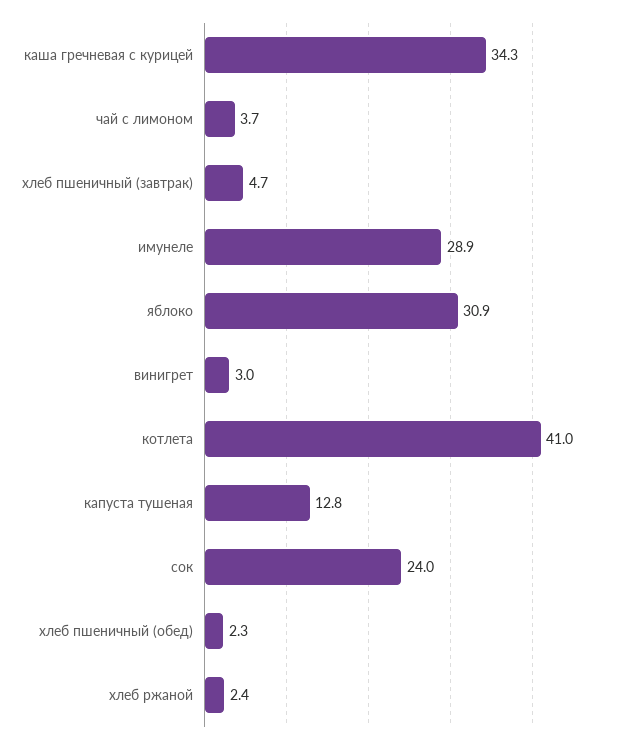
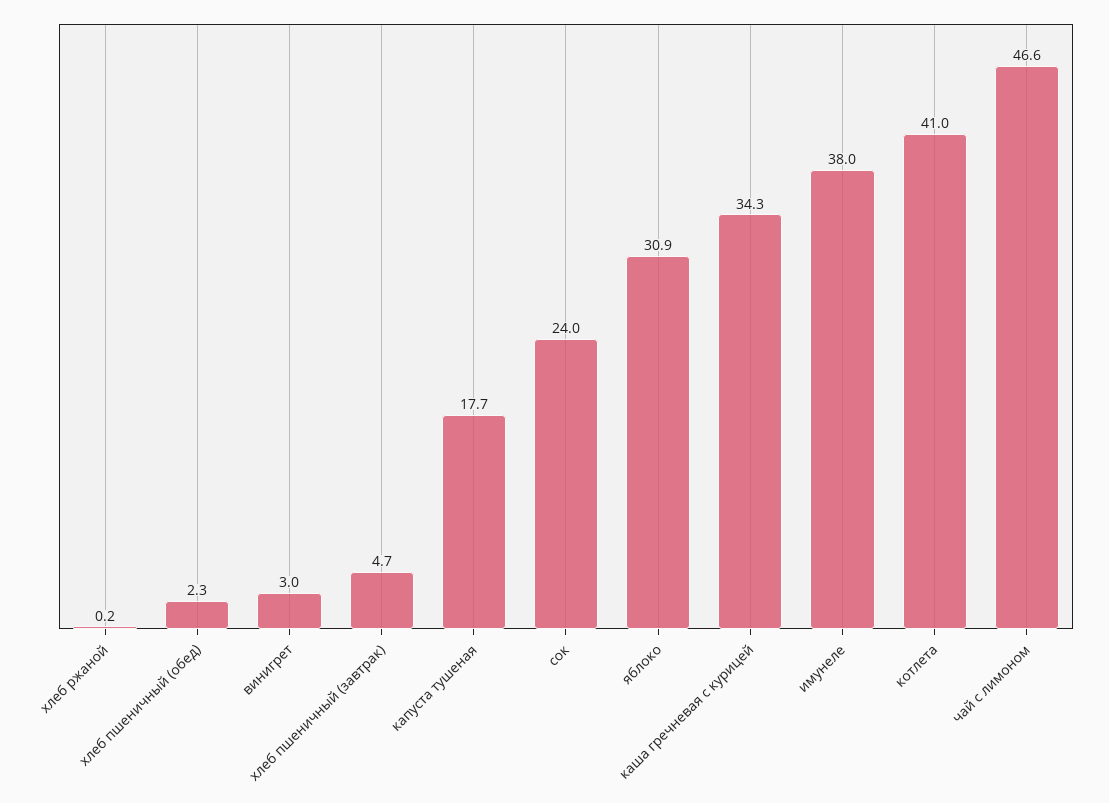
  {
    "каша гречневая с курицей": 34.3,
-   "чай с лимоном": 3.7,
+   "чай с лимоном": 46.6,
    "хлеб пшеничный (завтрак)": 4.7,
-   "имунеле": 28.9,
+   "имунеле": 38,
    "яблоко": 30.9,
    "винигрет": 3,
    "котлета": 41,
-   "капуста тушеная": 12.8,
+   "капуста тушеная": 17.7,
    "сок": 24,
    "хлеб пшеничный (обед)": 2.3,
-   "хлеб ржаной": 2.4
+   "хлеб ржаной": 0.2
  }

